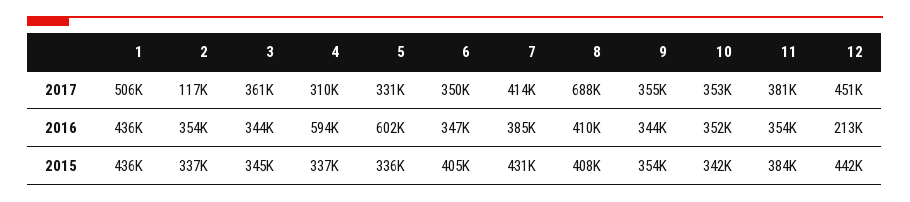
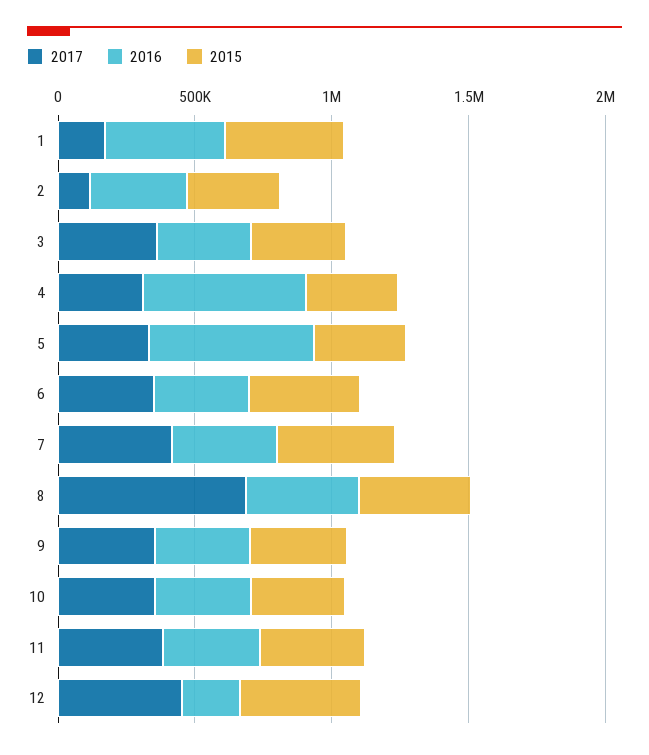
  {
    "2017": {
-     "1": 506000,
+     "1": 200000,
      "2": 117000,
      "3": 361000,
      "4": 310000,
      "5": 331000,
      "6": 350000,
      "7": 414000,
      "8": 688000,
      "9": 355000,
      "10": 353000,
      "11": 381000,
      "12": 451000
    },
    "2016": {
      "1": 436000,
      "2": 354000,
      "3": 344000,
      "4": 594000,
      "5": 602000,
      "6": 347000,
      "7": 385000,
      "8": 410000,
      "9": 344000,
      "10": 352000,
      "11": 354000,
      "12": 213000
    },
    "2015": {
      "1": 436000,
      "2": 337000,
      "3": 345000,
      "4": 337000,
      "5": 336000,
      "6": 405000,
      "7": 431000,
      "8": 408000,
      "9": 354000,
      "10": 342000,
      "11": 384000,
      "12": 442000
    }
  }

